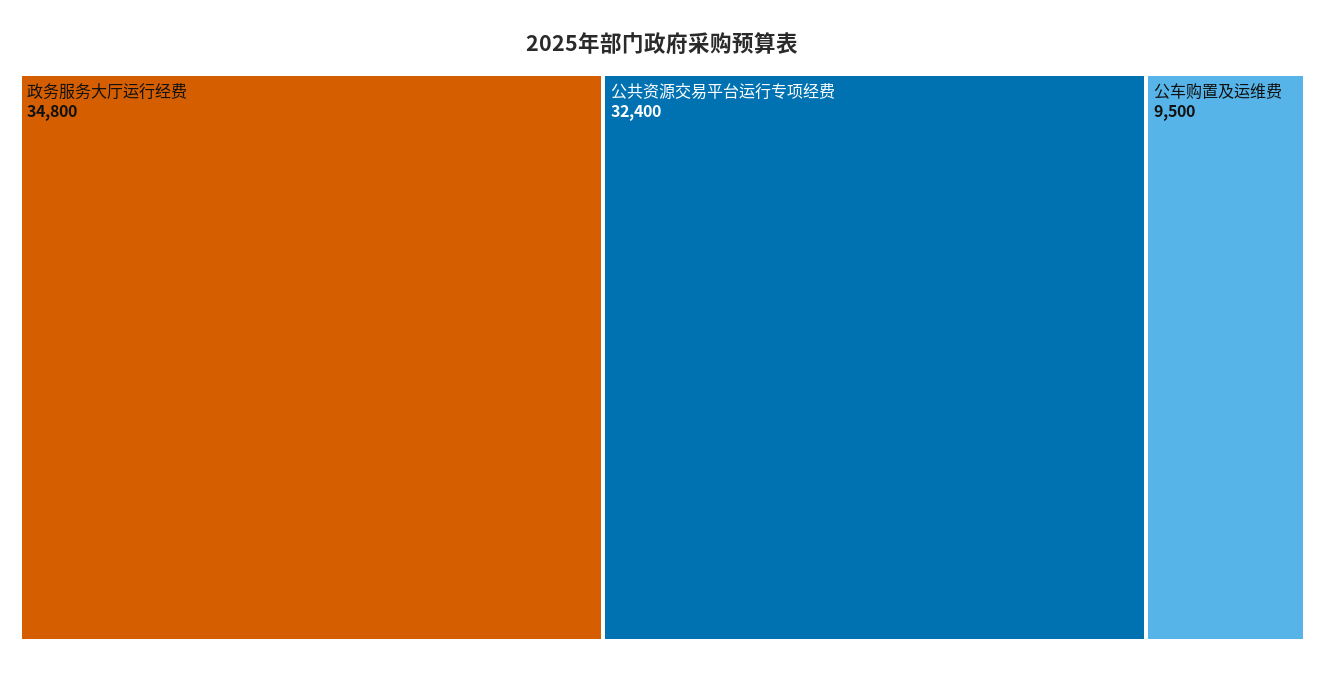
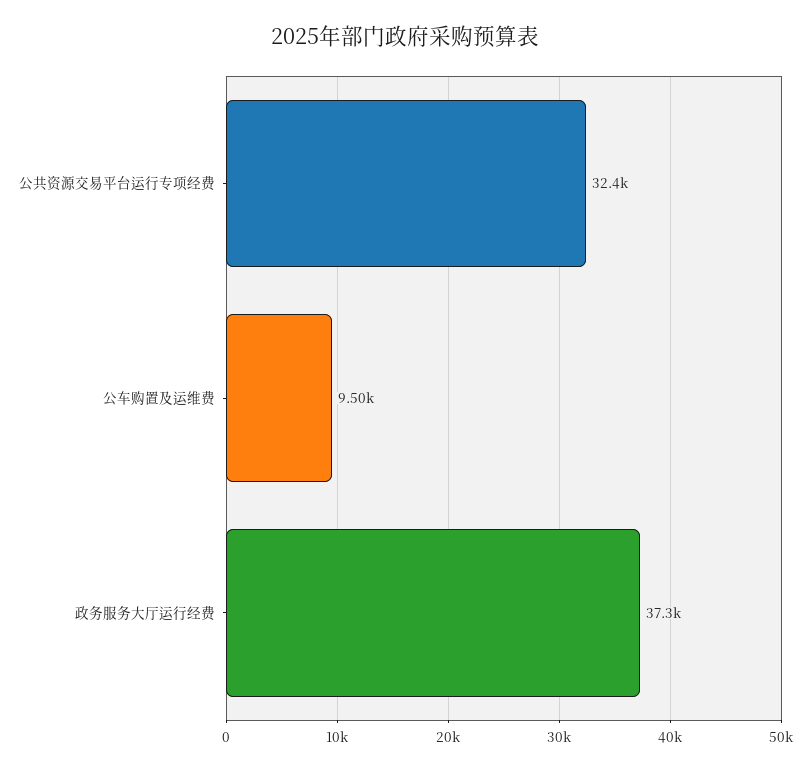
  {
-   "政务服务大厅运行经费": 34800,
+   "政务服务大厅运行经费": 37300,
    "公共资源交易平台运行专项经费": 32400,
    "公车购置及运维费": 9500
  }

